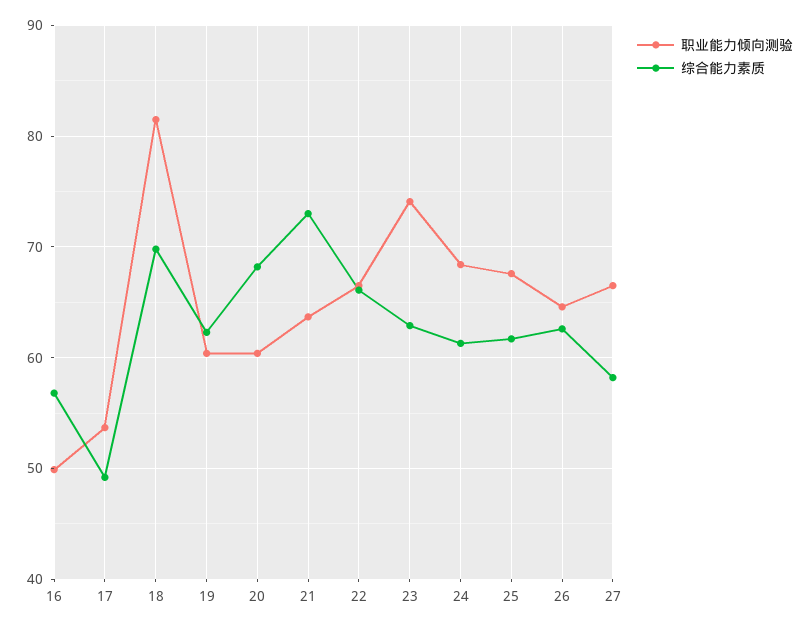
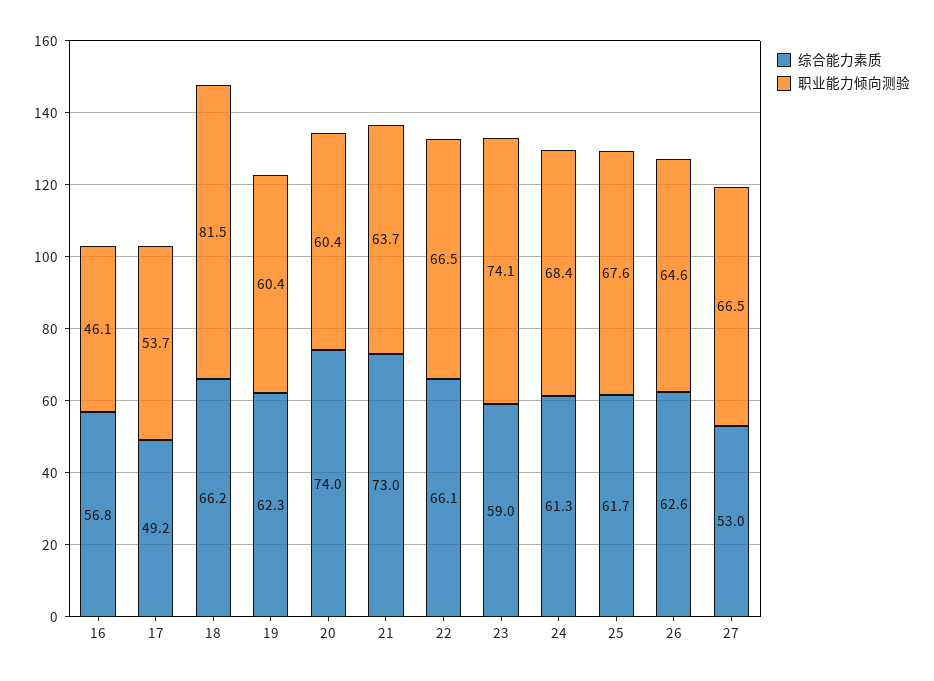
  {
    "职业能力倾向测验": {
-     "16": 50,
+     "16": 46.1,
      "17": 53.7,
      "18": 81.5,
      "19": 60.4,
      "20": 60.4,
      "21": 63.7,
      "22": 66.5,
      "23": 74.1,
      "24": 68.4,
      "25": 67.6,
      "26": 64.6,
      "27": 66.5
    },
    "综合能力素质": {
      "16": 56.8,
      "17": 49.2,
-     "18": 70,
+     "18": 66.2,
      "19": 62.3,
-     "20": 68,
+     "20": 74,
      "21": 73,
      "22": 66.1,
-     "23": 63,
+     "23": 59,
      "24": 61.3,
      "25": 61.7,
      "26": 62.6,
-     "27": 58
+     "27": 53
    }
  }

